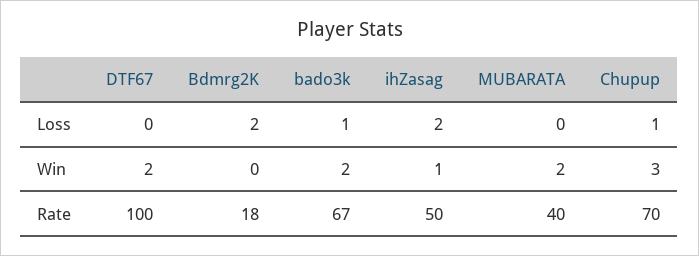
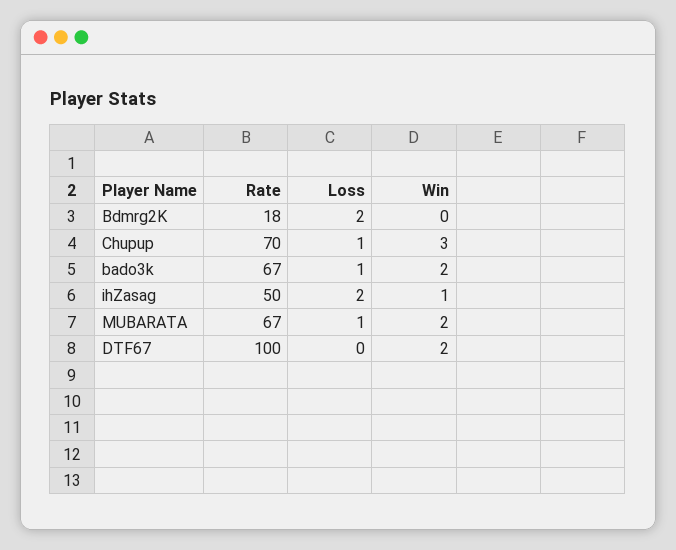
  {
    "DTF67": {
      "Loss": 0,
      "Win": 2,
      "Rate": 100
    },
    "Bdmrg2K": {
      "Loss": 2,
      "Win": 0,
      "Rate": 18
    },
    "bado3k": {
      "Loss": 1,
      "Win": 2,
      "Rate": 67
    },
    "ihZasag": {
      "Loss": 2,
      "Win": 1,
      "Rate": 50
    },
    "MUBARATA": {
-     "Loss": 0,
+     "Loss": 1,
      "Win": 2,
-     "Rate": 40
+     "Rate": 67
    },
    "Chupup": {
      "Loss": 1,
      "Win": 3,
      "Rate": 70
    }
  }

